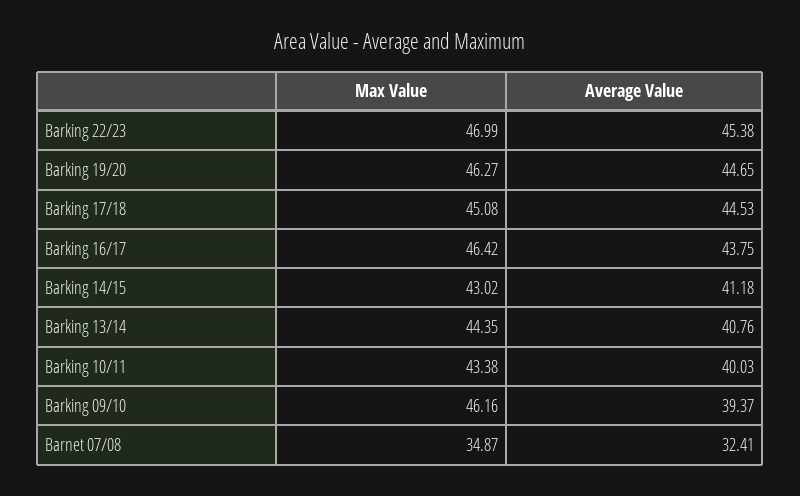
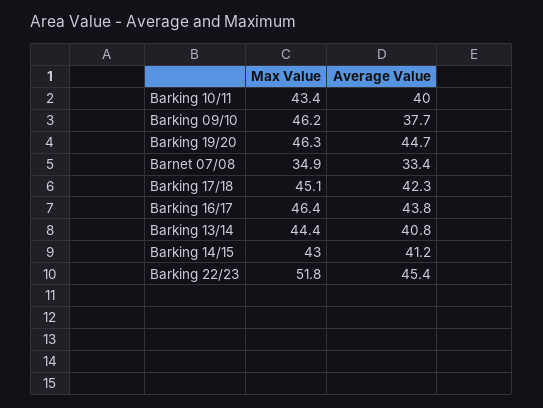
  {
    "Max Value": {
-     "Barking 22/23": 46.99,
+     "Barking 22/23": 51.8,
      "Barking 19/20": 46.27,
      "Barking 17/18": 45.08,
      "Barking 16/17": 46.42,
      "Barking 14/15": 43.02,
      "Barking 13/14": 44.35,
      "Barking 10/11": 43.38,
      "Barking 09/10": 46.16,
      "Barnet 07/08": 34.87
    },
    "Average Value": {
      "Barking 22/23": 45.38,
      "Barking 19/20": 44.65,
-     "Barking 17/18": 44.53,
+     "Barking 17/18": 42.3,
      "Barking 16/17": 43.75,
      "Barking 14/15": 41.18,
      "Barking 13/14": 40.76,
      "Barking 10/11": 40.03,
-     "Barking 09/10": 39.37,
+     "Barking 09/10": 37.7,
-     "Barnet 07/08": 32.41
+     "Barnet 07/08": 33.4
    }
  }

